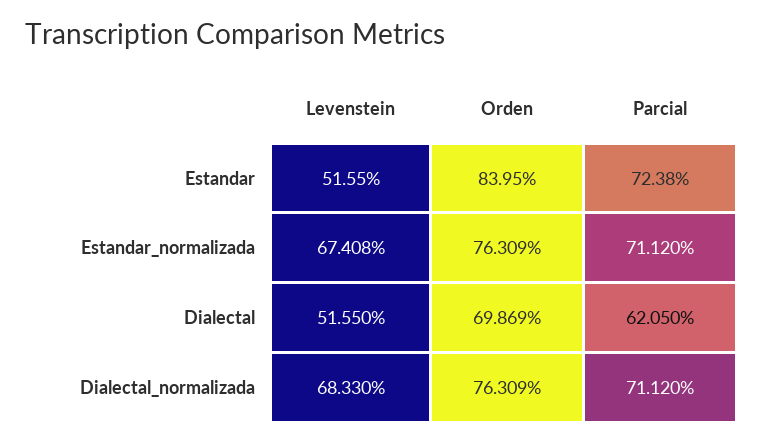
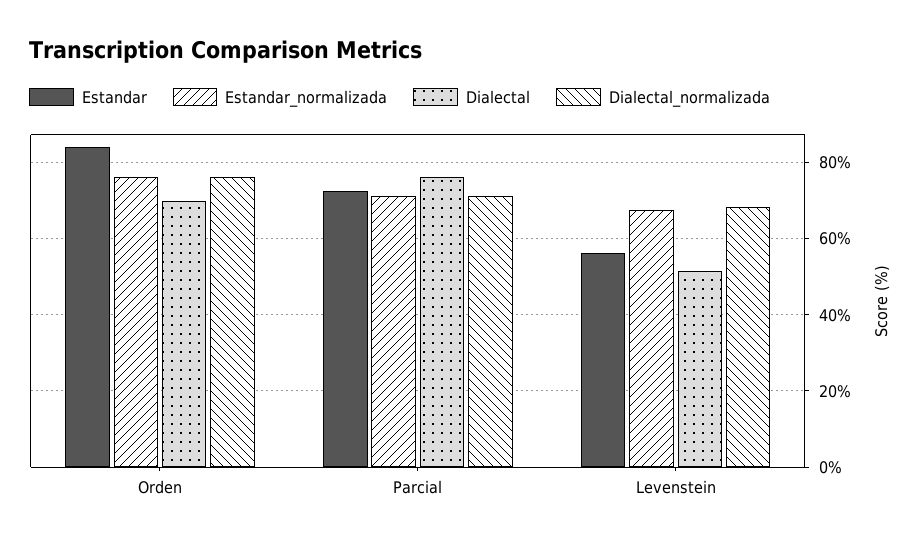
  {
    "Estandar": {
-     "Levenstein": 51.55,
+     "Levenstein": 56,
      "Orden": 83.95,
      "Parcial": 72.38
    },
    "Estandar_normalizada": {
      "Levenstein": 67.408,
      "Orden": 76.309,
      "Parcial": 71.12
    },
    "Dialectal": {
      "Levenstein": 51.55,
      "Orden": 69.869,
-     "Parcial": 62.05
+     "Parcial": 76
    },
    "Dialectal_normalizada": {
      "Levenstein": 68.33,
      "Orden": 76.309,
      "Parcial": 71.12
    }
  }

